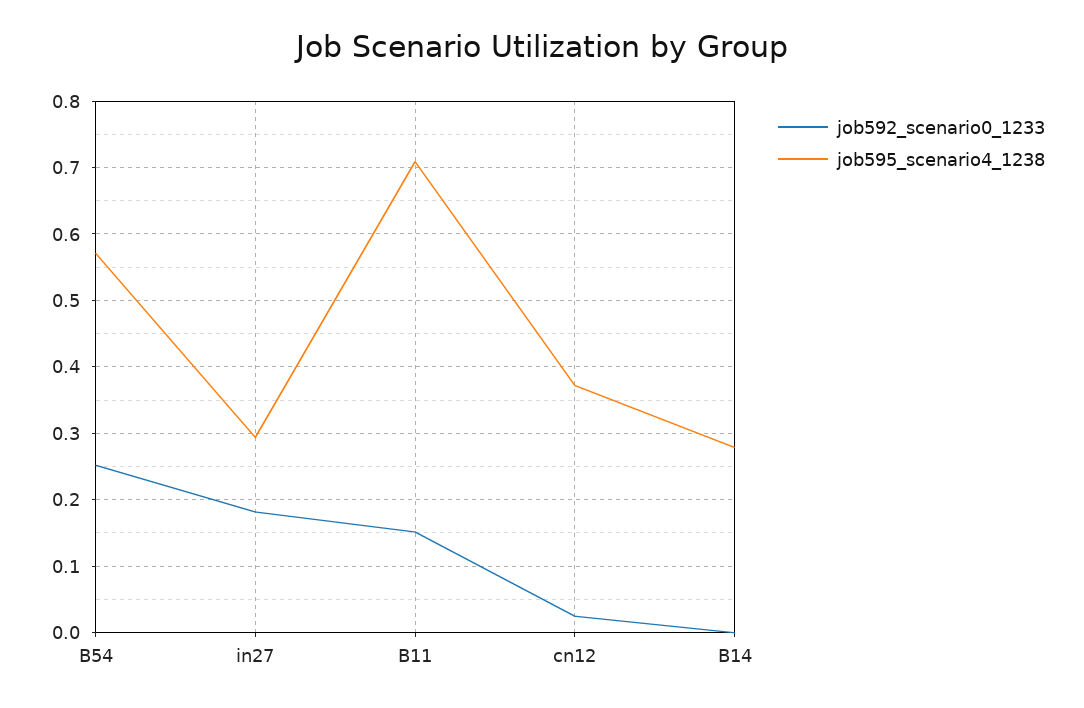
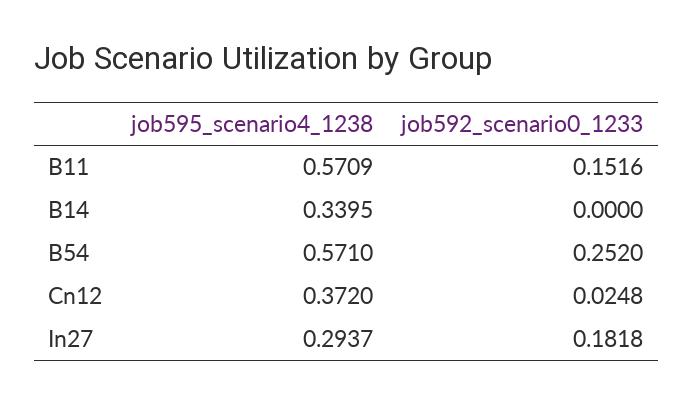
  {
    "job592_scenario0_1233": {
      "B54": 0.252,
      "in27": 0.1818,
      "B11": 0.1516,
      "cn12": 0.0248,
      "B14": 0
    },
    "job595_scenario4_1238": {
      "B54": 0.571,
      "in27": 0.2937,
-     "B11": 0.71,
+     "B11": 0.5709,
      "cn12": 0.372,
-     "B14": 0.28
+     "B14": 0.3395
    }
  }

